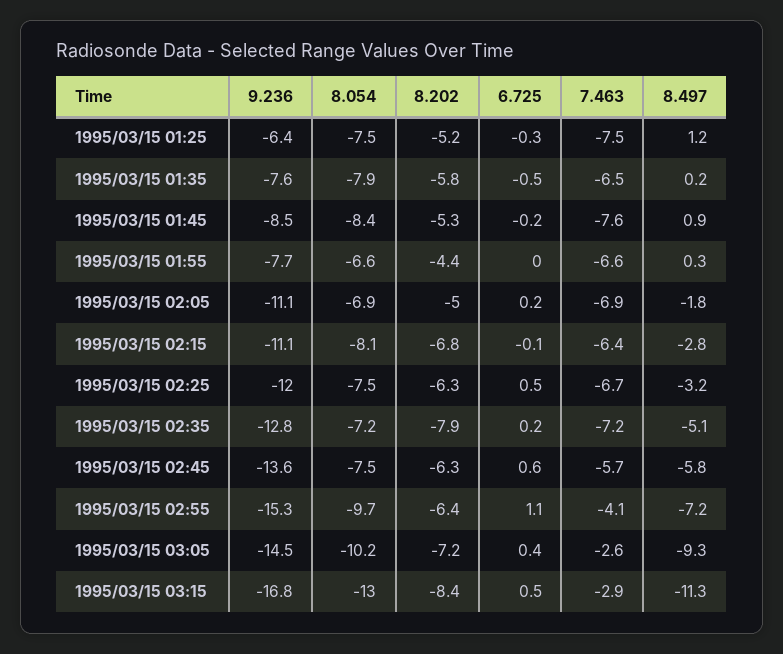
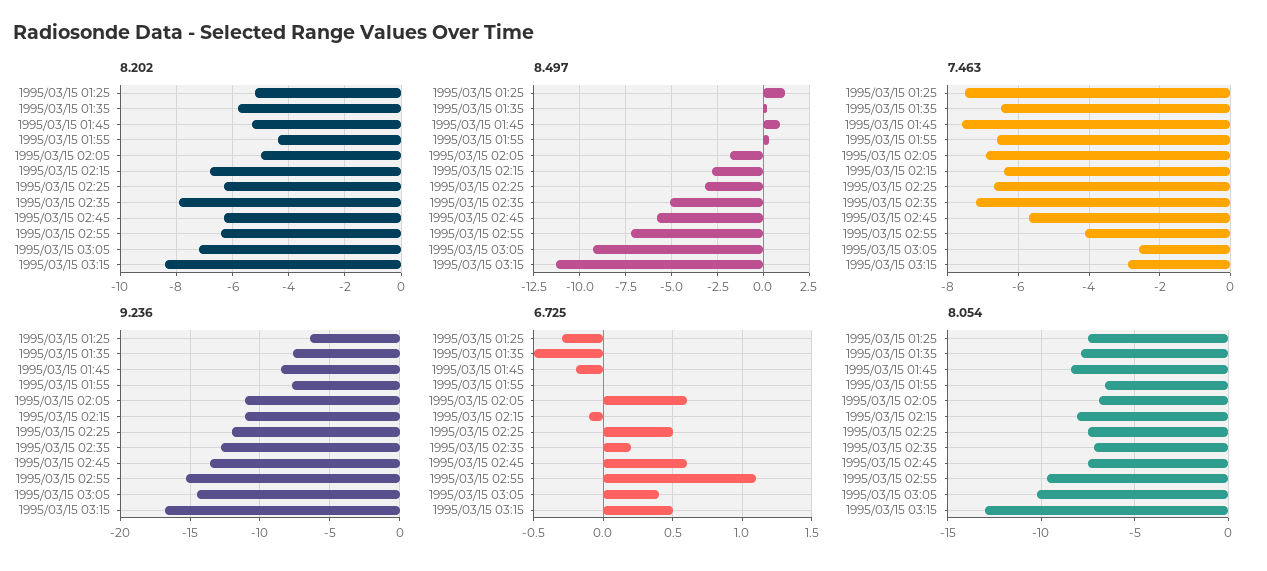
  {
    "9.236": {
      "1995/03/15 01:25": -6.4,
      "1995/03/15 01:35": -7.6,
      "1995/03/15 01:45": -8.5,
      "1995/03/15 01:55": -7.7,
      "1995/03/15 02:05": -11.1,
      "1995/03/15 02:15": -11.1,
      "1995/03/15 02:25": -12,
      "1995/03/15 02:35": -12.8,
      "1995/03/15 02:45": -13.6,
      "1995/03/15 02:55": -15.3,
      "1995/03/15 03:05": -14.5,
      "1995/03/15 03:15": -16.8
    },
    "8.054": {
      "1995/03/15 01:25": -7.5,
      "1995/03/15 01:35": -7.9,
      "1995/03/15 01:45": -8.4,
      "1995/03/15 01:55": -6.6,
      "1995/03/15 02:05": -6.9,
      "1995/03/15 02:15": -8.1,
      "1995/03/15 02:25": -7.5,
      "1995/03/15 02:35": -7.2,
      "1995/03/15 02:45": -7.5,
      "1995/03/15 02:55": -9.7,
      "1995/03/15 03:05": -10.2,
      "1995/03/15 03:15": -13
    },
    "8.202": {
      "1995/03/15 01:25": -5.2,
      "1995/03/15 01:35": -5.8,
      "1995/03/15 01:45": -5.3,
      "1995/03/15 01:55": -4.4,
      "1995/03/15 02:05": -5,
      "1995/03/15 02:15": -6.8,
      "1995/03/15 02:25": -6.3,
      "1995/03/15 02:35": -7.9,
      "1995/03/15 02:45": -6.3,
      "1995/03/15 02:55": -6.4,
      "1995/03/15 03:05": -7.2,
      "1995/03/15 03:15": -8.4
    },
    "6.725": {
      "1995/03/15 01:25": -0.3,
      "1995/03/15 01:35": -0.5,
      "1995/03/15 01:45": -0.2,
      "1995/03/15 01:55": 0,
-     "1995/03/15 02:05": 0.2,
+     "1995/03/15 02:05": 0.6,
      "1995/03/15 02:15": -0.1,
      "1995/03/15 02:25": 0.5,
      "1995/03/15 02:35": 0.2,
      "1995/03/15 02:45": 0.6,
      "1995/03/15 02:55": 1.1,
      "1995/03/15 03:05": 0.4,
      "1995/03/15 03:15": 0.5
    },
    "7.463": {
      "1995/03/15 01:25": -7.5,
      "1995/03/15 01:35": -6.5,
      "1995/03/15 01:45": -7.6,
      "1995/03/15 01:55": -6.6,
      "1995/03/15 02:05": -6.9,
      "1995/03/15 02:15": -6.4,
      "1995/03/15 02:25": -6.7,
      "1995/03/15 02:35": -7.2,
      "1995/03/15 02:45": -5.7,
      "1995/03/15 02:55": -4.1,
      "1995/03/15 03:05": -2.6,
      "1995/03/15 03:15": -2.9
    },
    "8.497": {
      "1995/03/15 01:25": 1.2,
      "1995/03/15 01:35": 0.2,
      "1995/03/15 01:45": 0.9,
      "1995/03/15 01:55": 0.3,
      "1995/03/15 02:05": -1.8,
      "1995/03/15 02:15": -2.8,
      "1995/03/15 02:25": -3.2,
      "1995/03/15 02:35": -5.1,
      "1995/03/15 02:45": -5.8,
      "1995/03/15 02:55": -7.2,
      "1995/03/15 03:05": -9.3,
      "1995/03/15 03:15": -11.3
    }
  }

